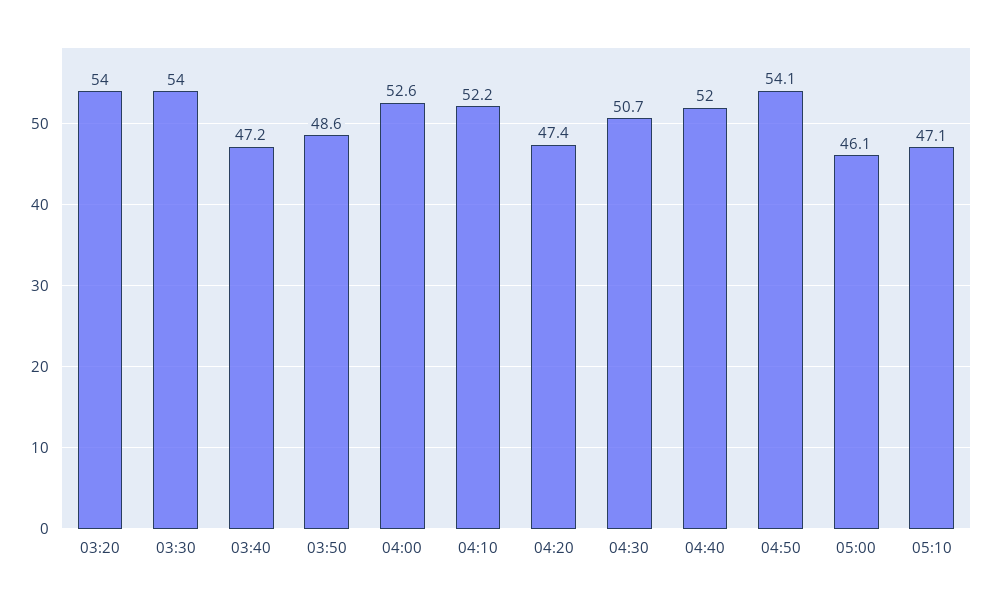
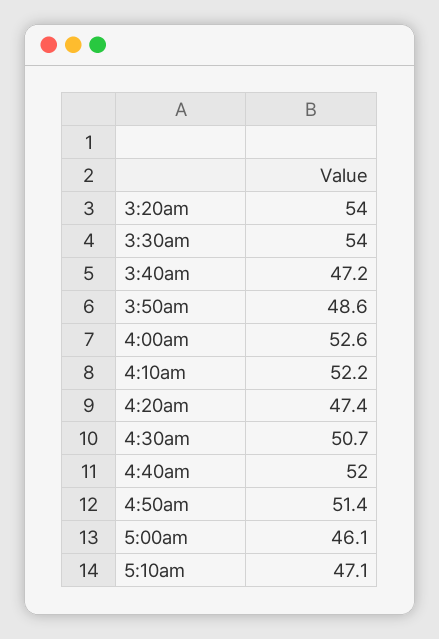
  {
    "03:20": 54,
    "03:30": 54,
    "03:40": 47.2,
    "03:50": 48.6,
    "04:00": 52.6,
    "04:10": 52.2,
    "04:20": 47.4,
    "04:30": 50.7,
    "04:40": 52,
-   "04:50": 54.1,
+   "04:50": 51.4,
    "05:00": 46.1,
    "05:10": 47.1
  }

